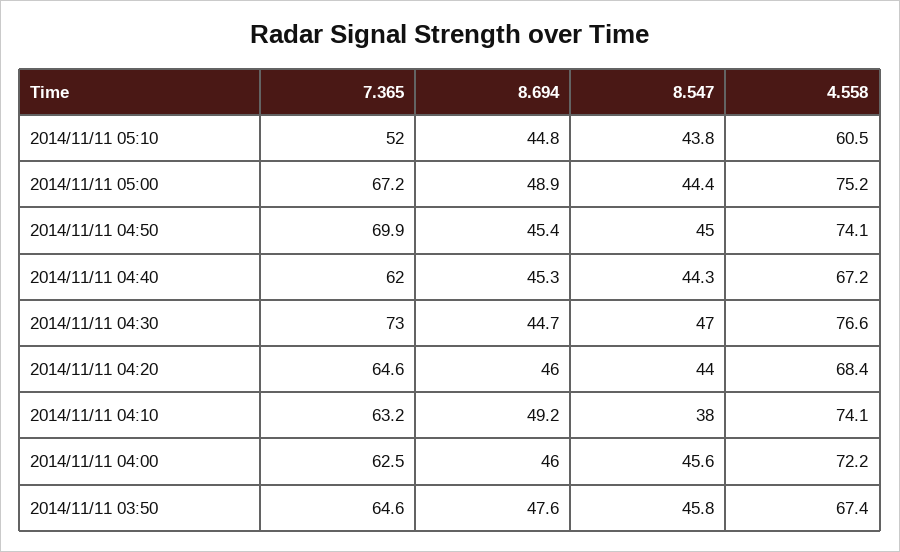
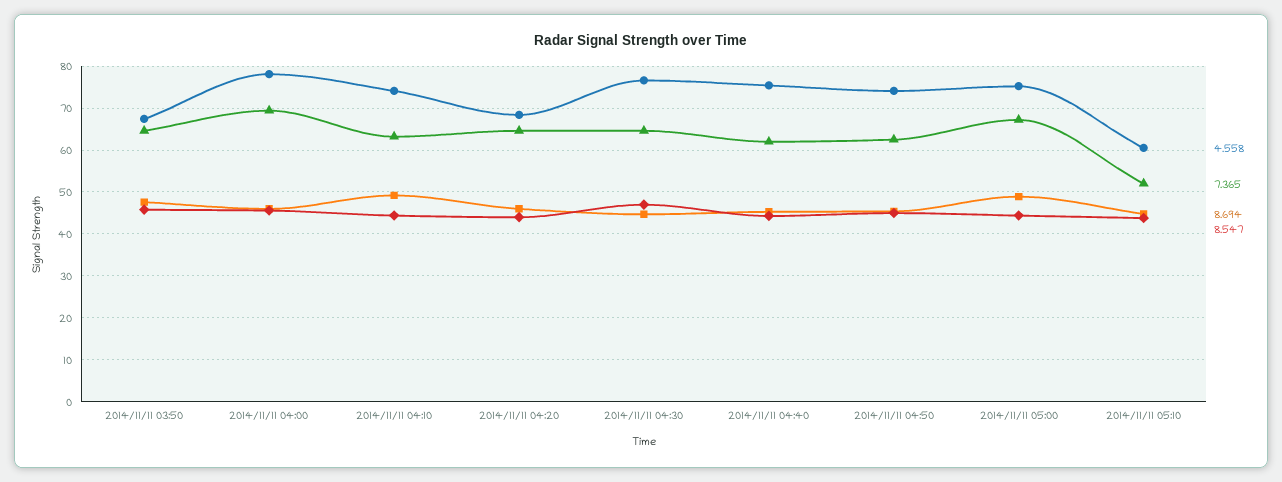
  {
    "7.365": {
      "2014/11/11 05:10": 52,
      "2014/11/11 05:00": 67.2,
-     "2014/11/11 04:50": 69.9,
+     "2014/11/11 04:50": 62,
      "2014/11/11 04:40": 62,
-     "2014/11/11 04:30": 73,
+     "2014/11/11 04:30": 64,
      "2014/11/11 04:20": 64.6,
      "2014/11/11 04:10": 63.2,
-     "2014/11/11 04:00": 62.5,
+     "2014/11/11 04:00": 70,
      "2014/11/11 03:50": 64.6
    },
    "8.694": {
      "2014/11/11 05:10": 44.8,
      "2014/11/11 05:00": 48.9,
      "2014/11/11 04:50": 45.4,
      "2014/11/11 04:40": 45.3,
      "2014/11/11 04:30": 44.7,
      "2014/11/11 04:20": 46,
      "2014/11/11 04:10": 49.2,
      "2014/11/11 04:00": 46,
      "2014/11/11 03:50": 47.6
    },
    "8.547": {
      "2014/11/11 05:10": 43.8,
      "2014/11/11 05:00": 44.4,
      "2014/11/11 04:50": 45,
      "2014/11/11 04:40": 44.3,
      "2014/11/11 04:30": 47,
      "2014/11/11 04:20": 44,
-     "2014/11/11 04:10": 38,
+     "2014/11/11 04:10": 44,
      "2014/11/11 04:00": 45.6,
      "2014/11/11 03:50": 45.8
    },
    "4.558": {
      "2014/11/11 05:10": 60.5,
      "2014/11/11 05:00": 75.2,
      "2014/11/11 04:50": 74.1,
-     "2014/11/11 04:40": 67.2,
+     "2014/11/11 04:40": 76,
      "2014/11/11 04:30": 76.6,
      "2014/11/11 04:20": 68.4,
      "2014/11/11 04:10": 74.1,
-     "2014/11/11 04:00": 72.2,
+     "2014/11/11 04:00": 78,
      "2014/11/11 03:50": 67.4
    }
  }

